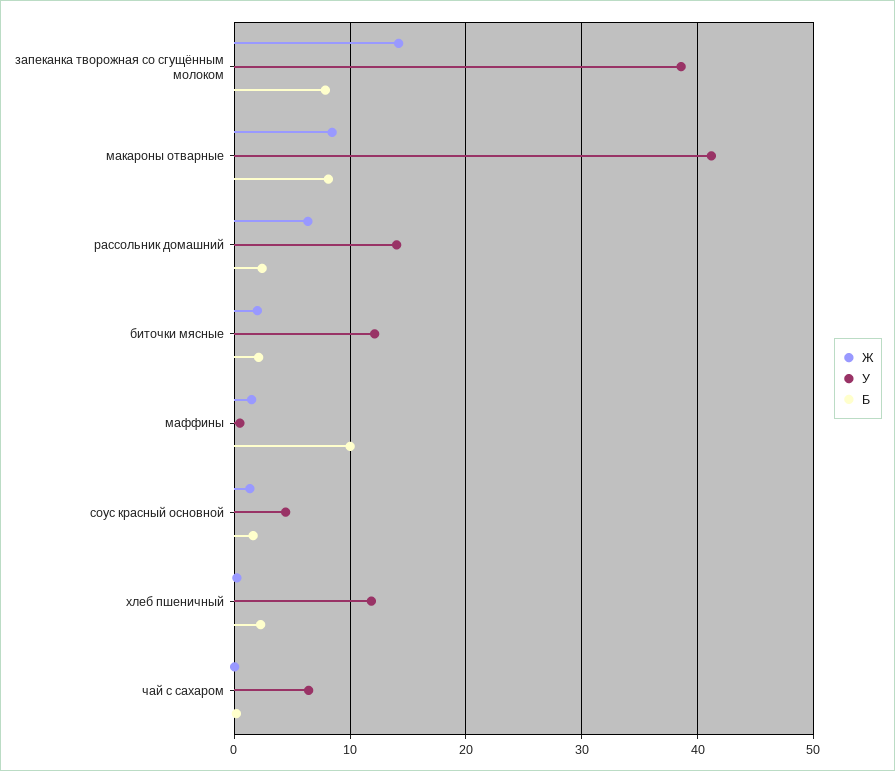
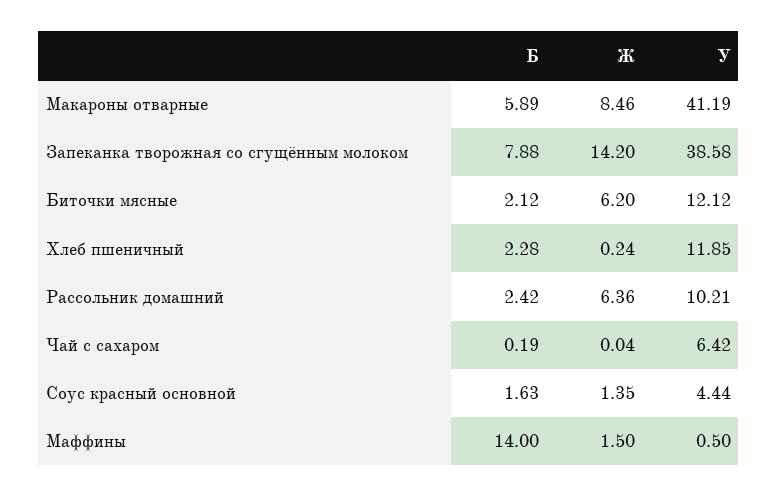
  {
    "Ж": {
      "запеканка творожная со сгущённым молоком": 14.2,
      "макароны отварные": 8.46,
      "рассольник домашний": 6.36,
-     "биточки мясные": 2,
+     "биточки мясные": 6.2,
      "маффины": 1.5,
      "соус красный основной": 1.35,
      "хлеб пшеничный": 0.24,
      "чай с сахаром": 0.04
    },
    "У": {
      "запеканка творожная со сгущённым молоком": 38.58,
      "макароны отварные": 41.19,
-     "рассольник домашний": 14,
+     "рассольник домашний": 10.21,
      "биточки мясные": 12.12,
      "маффины": 0.5,
      "соус красный основной": 4.44,
      "хлеб пшеничный": 11.85,
      "чай с сахаром": 6.42
    },
    "Б": {
      "запеканка творожная со сгущённым молоком": 7.88,
-     "макароны отварные": 8,
+     "макароны отварные": 5.89,
      "рассольник домашний": 2.42,
      "биточки мясные": 2.12,
-     "маффины": 10,
+     "маффины": 14,
      "соус красный основной": 1.63,
      "хлеб пшеничный": 2.28,
      "чай с сахаром": 0.19
    }
  }

